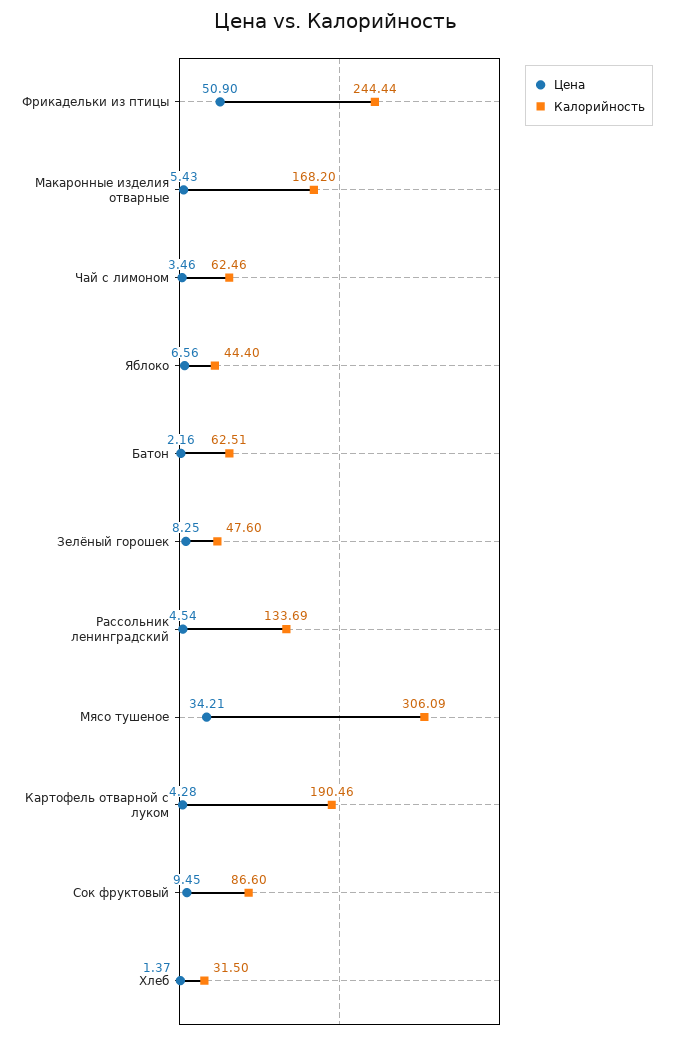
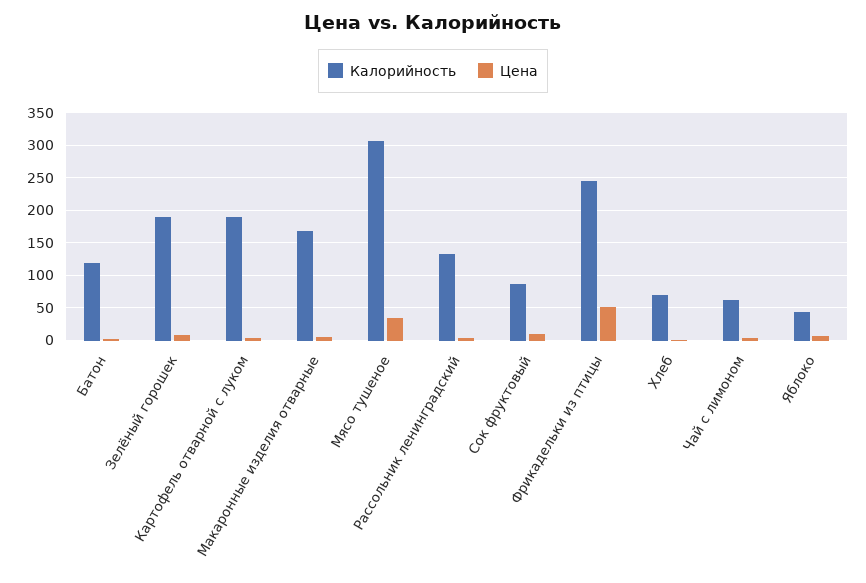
  {
    "Цена": {
      "Фрикадельки из птицы": 50.9,
      "Макаронные изделия отварные": 5.43,
      "Чай с лимоном": 3.46,
      "Яблоко": 6.56,
      "Батон": 2.16,
      "Зелёный горошек": 8.25,
      "Рассольник ленинградский": 4.54,
      "Мясо тушеное": 34.21,
      "Картофель отварной с луком": 4.28,
      "Сок фруктовый": 9.45,
      "Хлеб": 1.37
    },
    "Калорийность": {
      "Фрикадельки из птицы": 244.44,
      "Макаронные изделия отварные": 168.2,
      "Чай с лимоном": 62.46,
      "Яблоко": 44.4,
-     "Батон": 62.51,
+     "Батон": 120,
-     "Зелёный горошек": 47.6,
+     "Зелёный горошек": 190,
      "Рассольник ленинградский": 133.69,
      "Мясо тушеное": 306.09,
      "Картофель отварной с луком": 190.46,
      "Сок фруктовый": 86.6,
-     "Хлеб": 31.5
+     "Хлеб": 70
    }
  }

